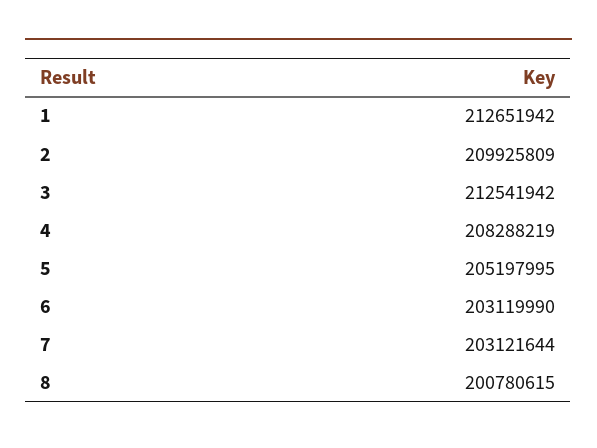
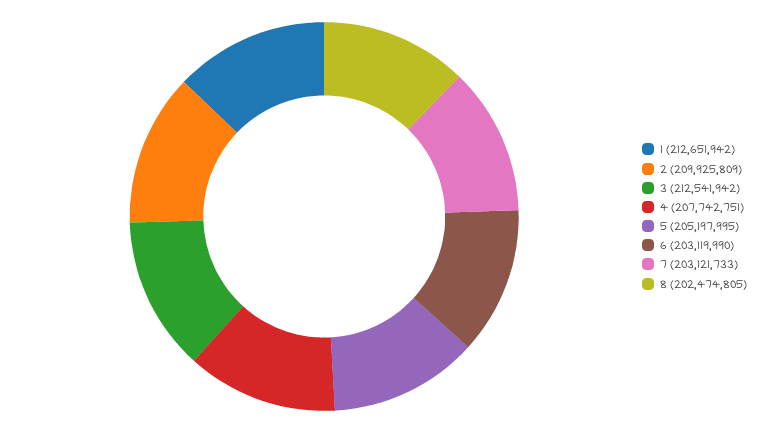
  {
    "1": 212651942,
    "2": 209925809,
    "3": 212541942,
-   "4": 208288219,
+   "4": 207742751,
    "5": 205197995,
    "6": 203119990,
-   "7": 203121644,
+   "7": 203121733,
-   "8": 200780615
+   "8": 202474805
  }

